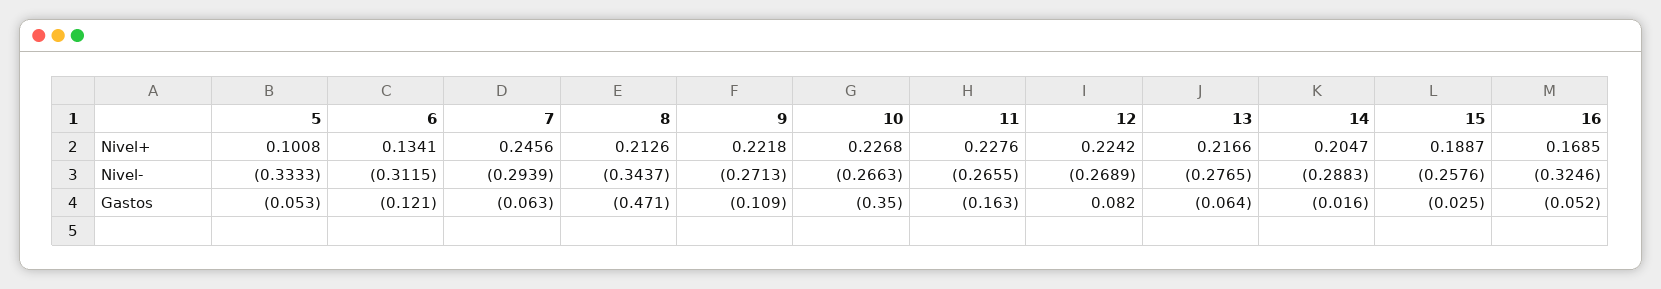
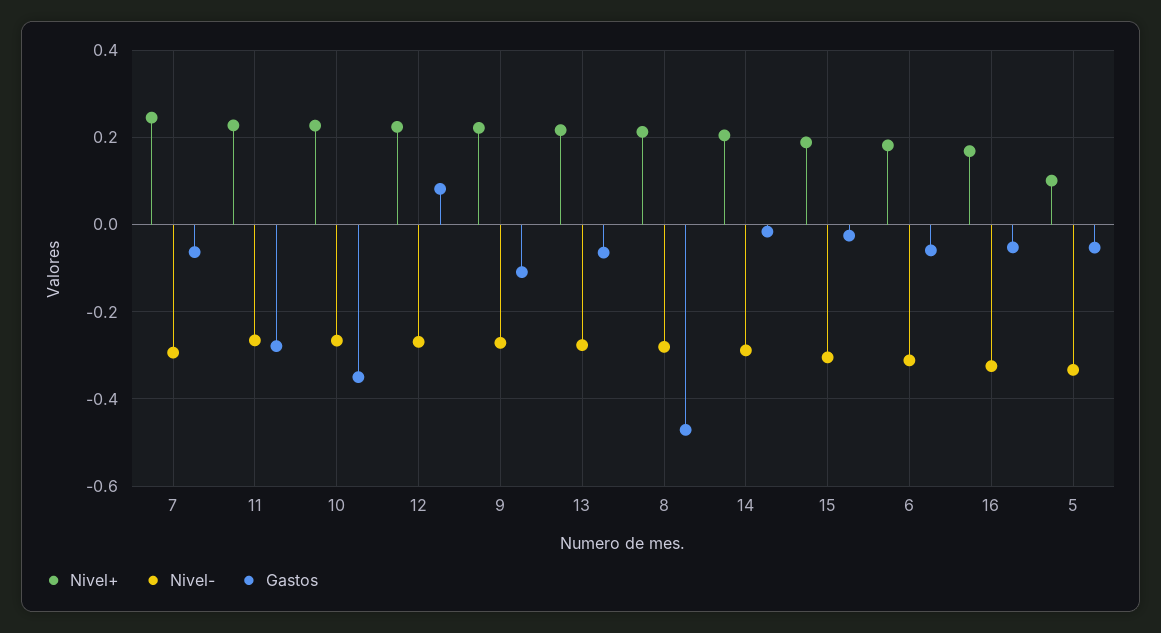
  {
    "Nivel+": {
      "5": 0.1008,
-     "6": 0.1341,
+     "6": 0.18,
      "7": 0.2456,
      "8": 0.2126,
      "9": 0.2218,
      "10": 0.2268,
      "11": 0.2276,
      "12": 0.2242,
      "13": 0.2166,
      "14": 0.2047,
      "15": 0.1887,
      "16": 0.1685
    },
    "Nivel-": {
      "5": -0.3333,
      "6": -0.3115,
      "7": -0.2939,
-     "8": -0.3437,
+     "8": -0.28,
      "9": -0.2713,
      "10": -0.2663,
      "11": -0.2655,
      "12": -0.2689,
      "13": -0.2765,
      "14": -0.2883,
-     "15": -0.2576,
+     "15": -0.3,
      "16": -0.3246
    },
    "Gastos": {
      "5": -0.053,
-     "6": -0.121,
+     "6": -0.06,
      "7": -0.063,
      "8": -0.471,
      "9": -0.109,
      "10": -0.35,
-     "11": -0.163,
+     "11": -0.28,
      "12": 0.082,
      "13": -0.064,
      "14": -0.016,
      "15": -0.025,
      "16": -0.052
    }
  }

